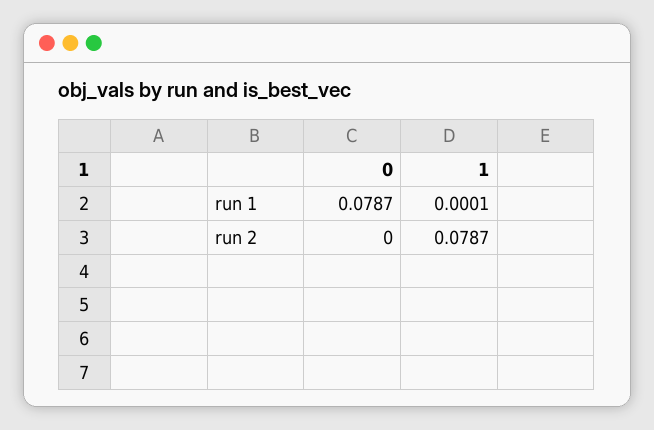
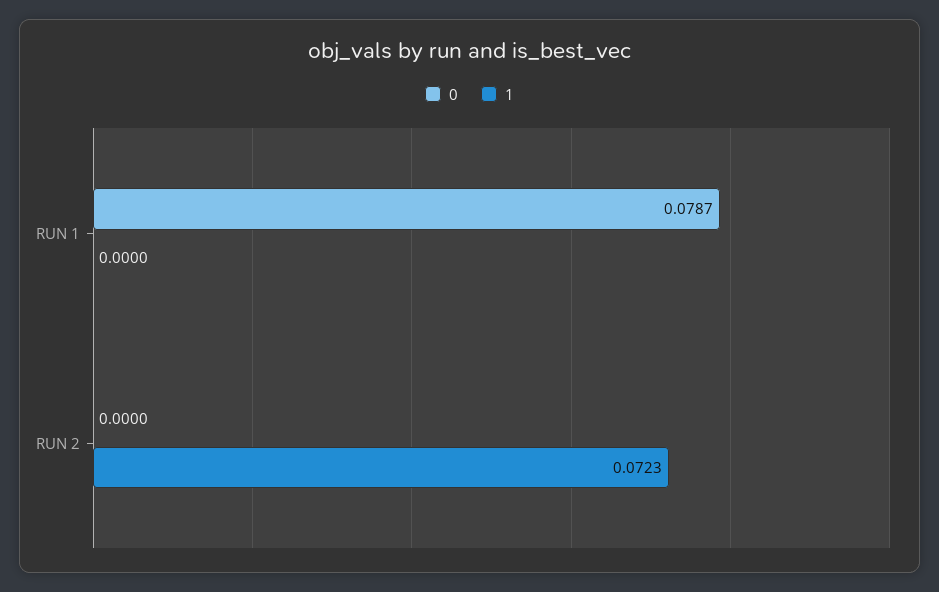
  {
    "0": {
      "run 1": 0.0787,
      "run 2": 0
    },
    "1": {
-     "run 1": 0.0001,
+     "run 1": 0,
-     "run 2": 0.0787
+     "run 2": 0.0723
    }
  }

